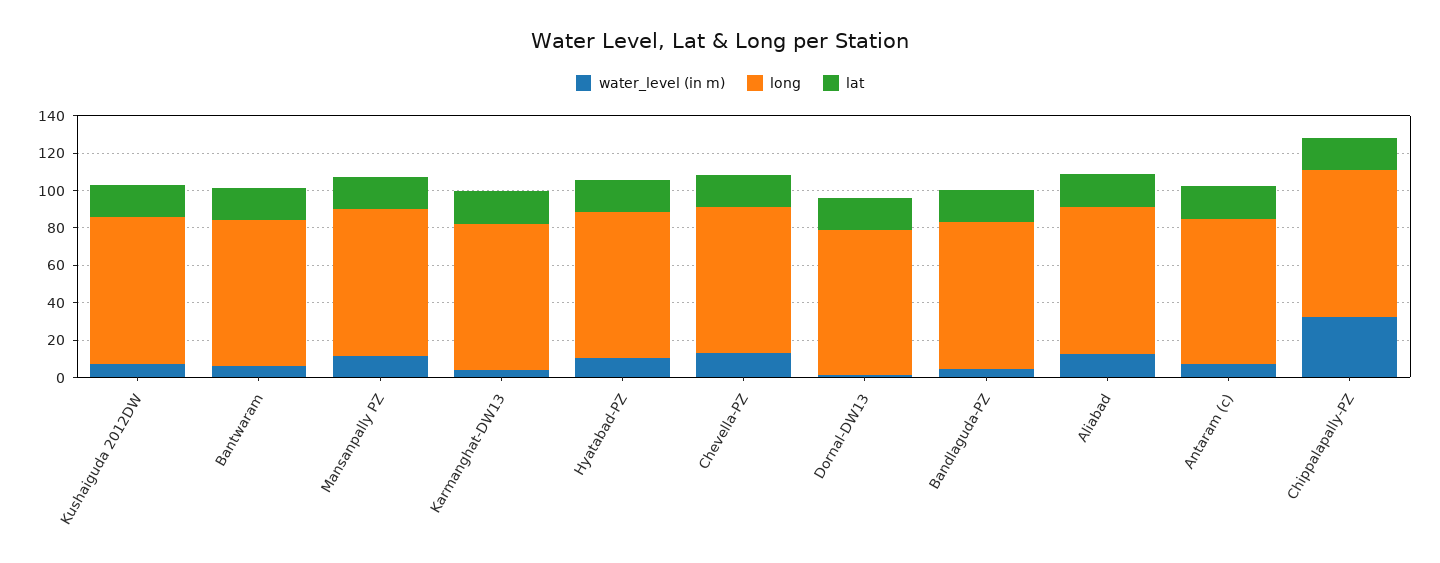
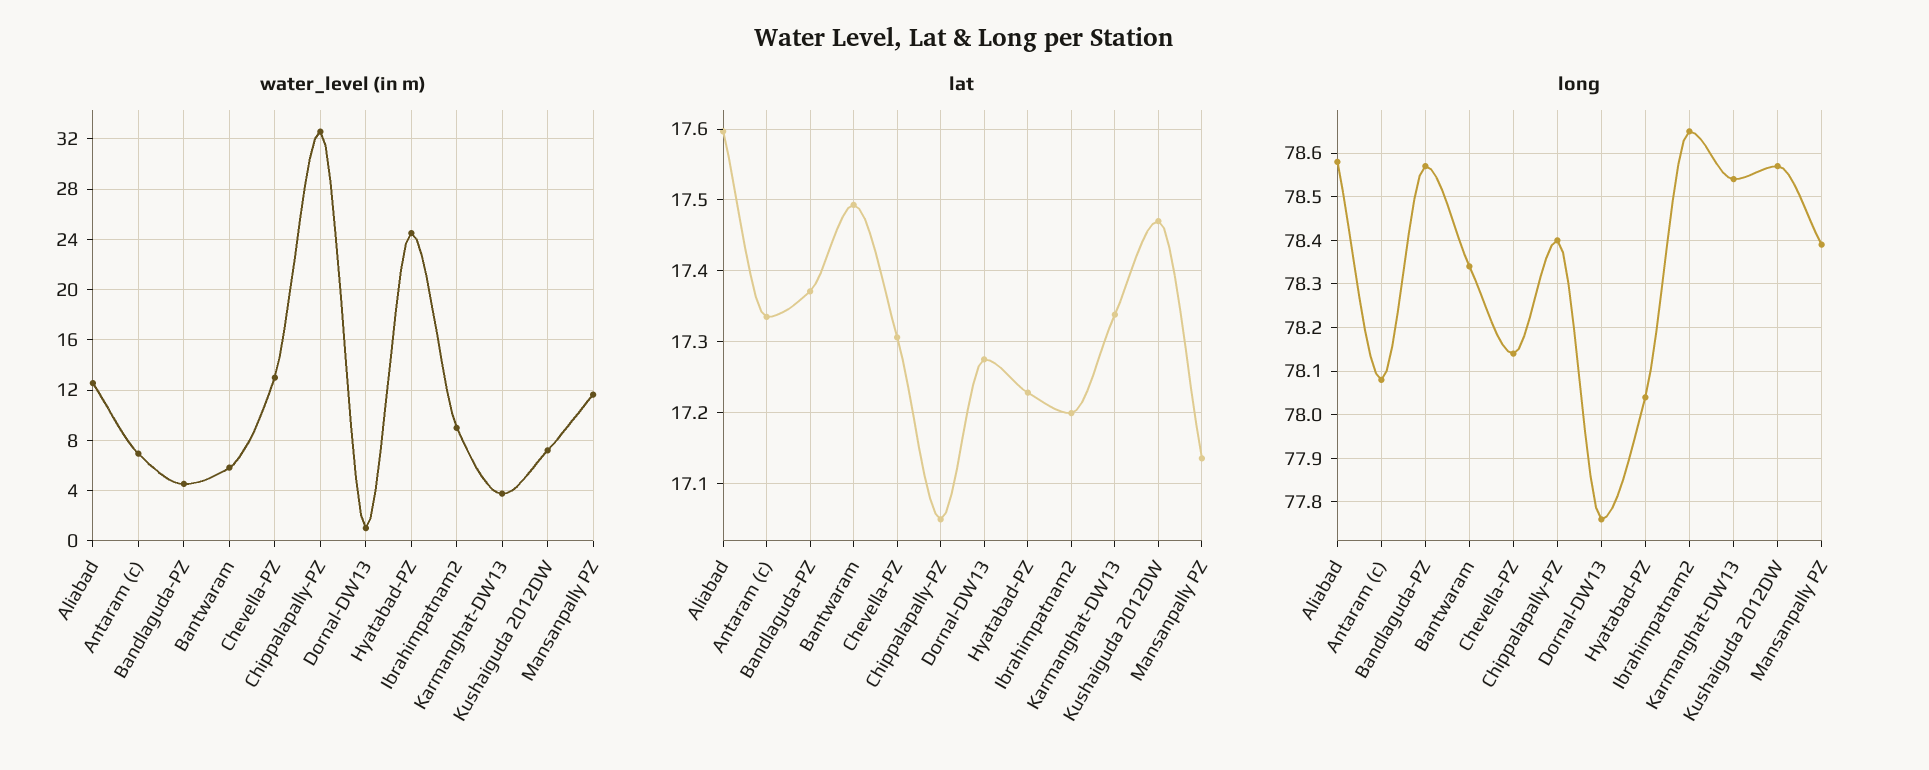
  {
    "water_level (in m)": {
      "Kushaiguda 2012DW": 7,
      "Bantwaram": 6,
      "Mansanpally PZ": 11.5,
      "Karmanghat-DW13": 4,
-     "Hyatabad-PZ": 10,
+     "Hyatabad-PZ": 24.5,
      "Chevella-PZ": 13,
      "Dornal-DW13": 1,
      "Bandlaguda-PZ": 4.5,
      "Aliabad": 12.5,
      "Antaram (c)": 7,
-     "Chippalapally-PZ": 32.5
+     "Chippalapally-PZ": 32.5,
+     "Ibrahimpatnam2": 9
    },
    "long": {
      "Kushaiguda 2012DW": 78.55,
      "Bantwaram": 78.35,
      "Mansanpally PZ": 78.4,
      "Karmanghat-DW13": 78.55,
      "Hyatabad-PZ": 78.05,
      "Chevella-PZ": 78.15,
      "Dornal-DW13": 77.75,
      "Bandlaguda-PZ": 78.55,
      "Aliabad": 78.6,
      "Antaram (c)": 78.1,
-     "Chippalapally-PZ": 78.4
+     "Chippalapally-PZ": 78.4,
+     "Ibrahimpatnam2": 78.65
    },
    "lat": {
      "Kushaiguda 2012DW": 17.47,
      "Bantwaram": 17.49,
      "Mansanpally PZ": 17.14,
      "Karmanghat-DW13": 17.34,
      "Hyatabad-PZ": 17.23,
      "Chevella-PZ": 17.31,
      "Dornal-DW13": 17.28,
      "Bandlaguda-PZ": 17.37,
      "Aliabad": 17.6,
      "Antaram (c)": 17.34,
-     "Chippalapally-PZ": 17.05
+     "Chippalapally-PZ": 17.05,
+     "Ibrahimpatnam2": 17.2
    }
  }

